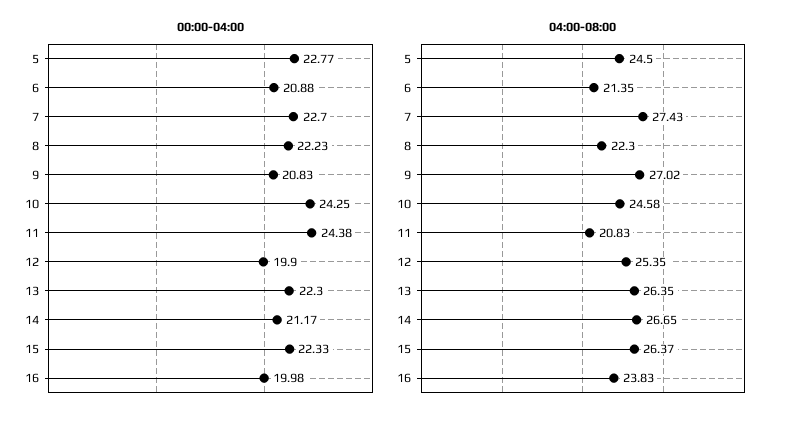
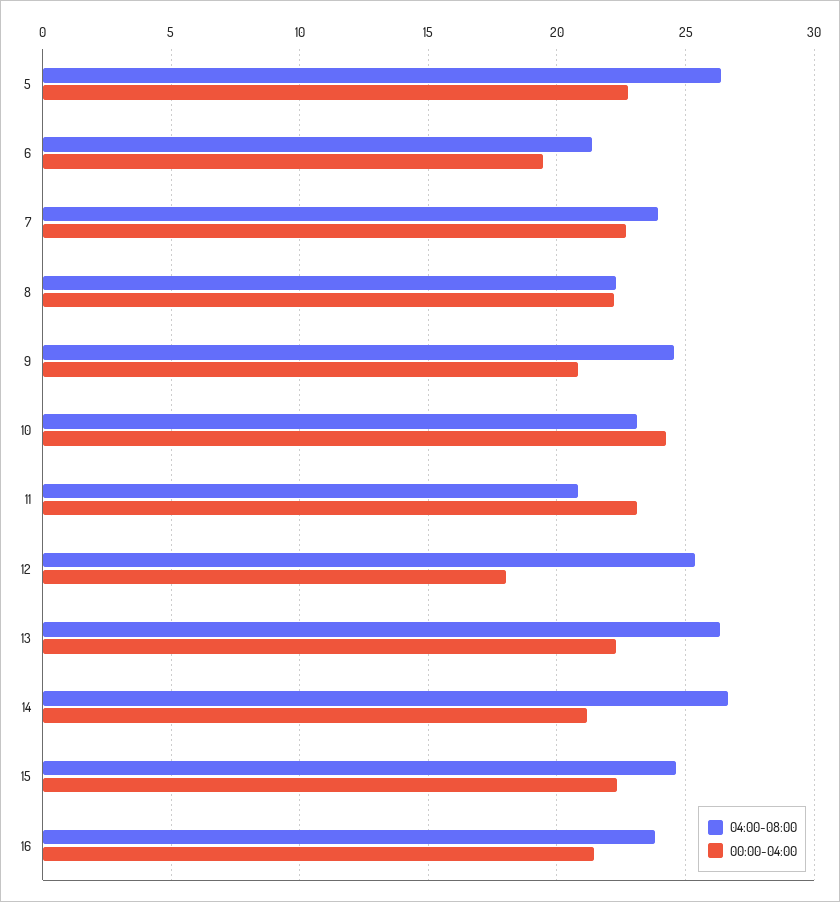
  {
    "00:00-04:00": {
      "5": 22.77,
-     "6": 20.88,
+     "6": 19.5,
      "7": 22.7,
      "8": 22.23,
      "9": 20.83,
      "10": 24.25,
-     "11": 24.38,
+     "11": 23,
-     "12": 19.9,
+     "12": 18,
      "13": 22.3,
      "14": 21.17,
      "15": 22.33,
-     "16": 19.98
+     "16": 21.5
    },
    "04:00-08:00": {
-     "5": 24.5,
+     "5": 26.5,
      "6": 21.35,
-     "7": 27.43,
+     "7": 24,
      "8": 22.3,
-     "9": 27.02,
+     "9": 24.5,
-     "10": 24.58,
+     "10": 23,
      "11": 20.83,
      "12": 25.35,
      "13": 26.35,
      "14": 26.65,
-     "15": 26.37,
+     "15": 24.5,
      "16": 23.83
    }
  }

